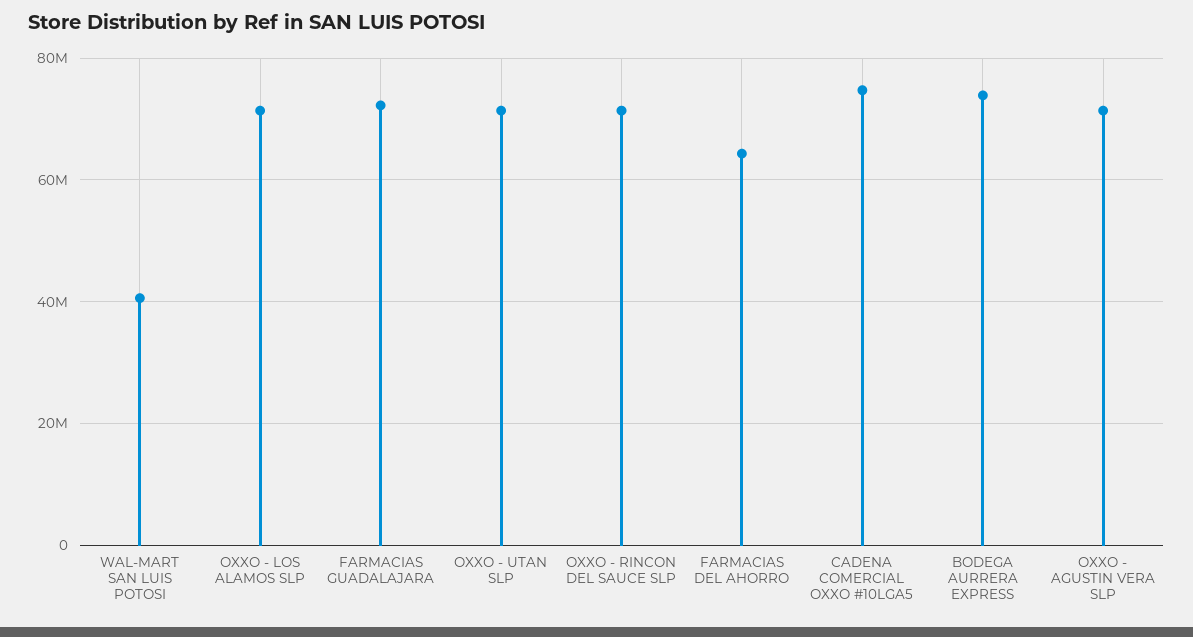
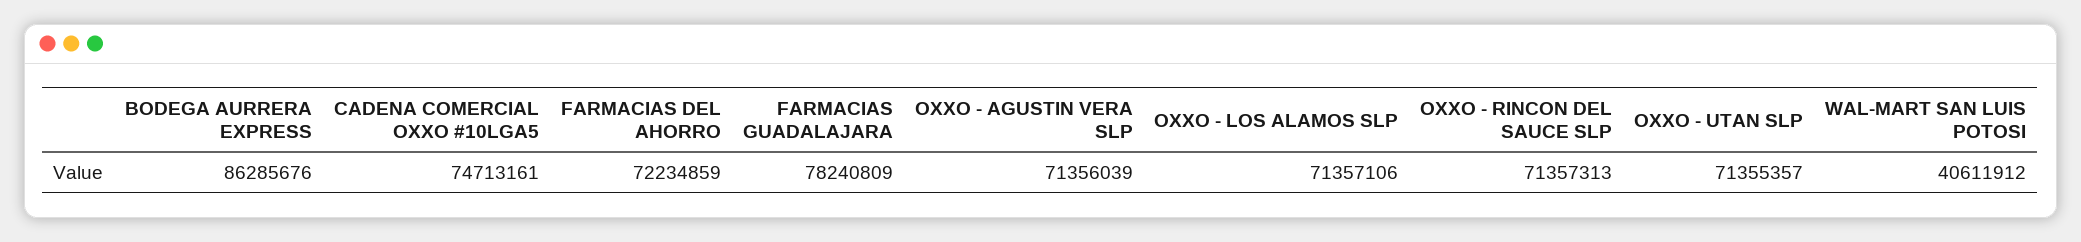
  {
    "WAL-MART SAN LUIS POTOSI": 40611912,
    "OXXO - LOS ALAMOS SLP": 71357106,
-   "FARMACIAS GUADALAJARA": 72000000,
+   "FARMACIAS GUADALAJARA": 78240809,
    "OXXO - UTAN SLP": 71355357,
    "OXXO - RINCON DEL SAUCE SLP": 71357313,
-   "FARMACIAS DEL AHORRO": 64000000,
+   "FARMACIAS DEL AHORRO": 72234859,
    "CADENA COMERCIAL OXXO #10LGA5": 74713161,
-   "BODEGA AURRERA EXPRESS": 74000000,
+   "BODEGA AURRERA EXPRESS": 86285676,
    "OXXO - AGUSTIN VERA SLP": 71356039
  }

